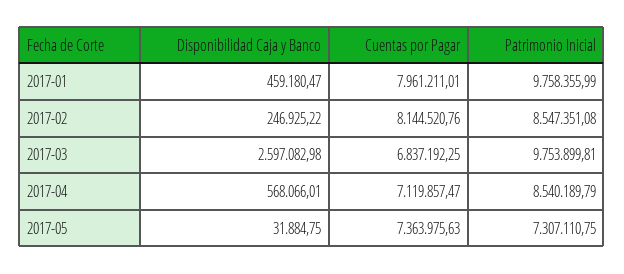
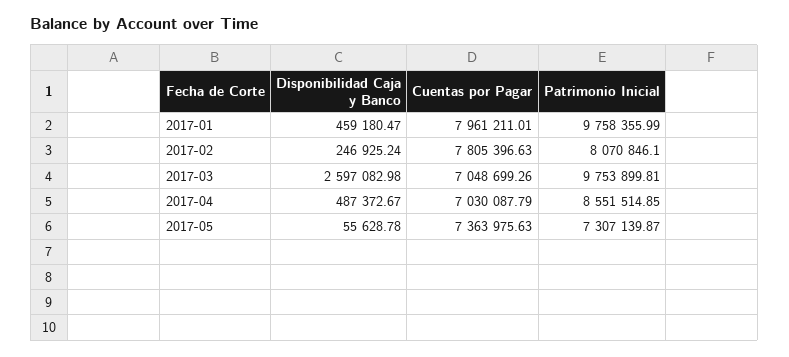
  {
    "Disponibilidad Caja y Banco": {
      "2017-01": 459180.47,
-     "2017-02": 246925.22,
+     "2017-02": 246925.24,
      "2017-03": 2597082.98,
-     "2017-04": 568066.01,
+     "2017-04": 487372.67,
-     "2017-05": 31884.75
+     "2017-05": 55628.78
    },
    "Cuentas por Pagar": {
      "2017-01": 7961211.01,
-     "2017-02": 8144520.76,
+     "2017-02": 7805396.63,
-     "2017-03": 6837192.25,
+     "2017-03": 7048699.26,
-     "2017-04": 7119857.47,
+     "2017-04": 7030087.79,
      "2017-05": 7363975.63
    },
    "Patrimonio Inicial": {
      "2017-01": 9758355.99,
-     "2017-02": 8547351.08,
+     "2017-02": 8070846.1,
      "2017-03": 9753899.81,
-     "2017-04": 8540189.79,
+     "2017-04": 8551514.85,
-     "2017-05": 7307110.75
+     "2017-05": 7307139.87
    }
  }

